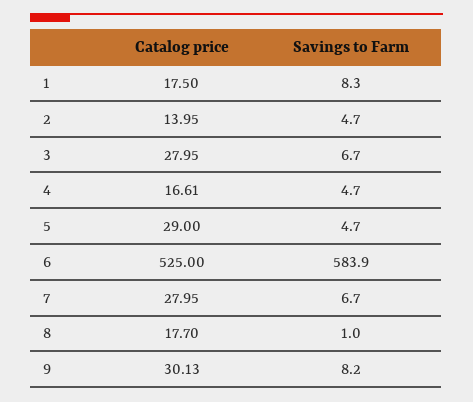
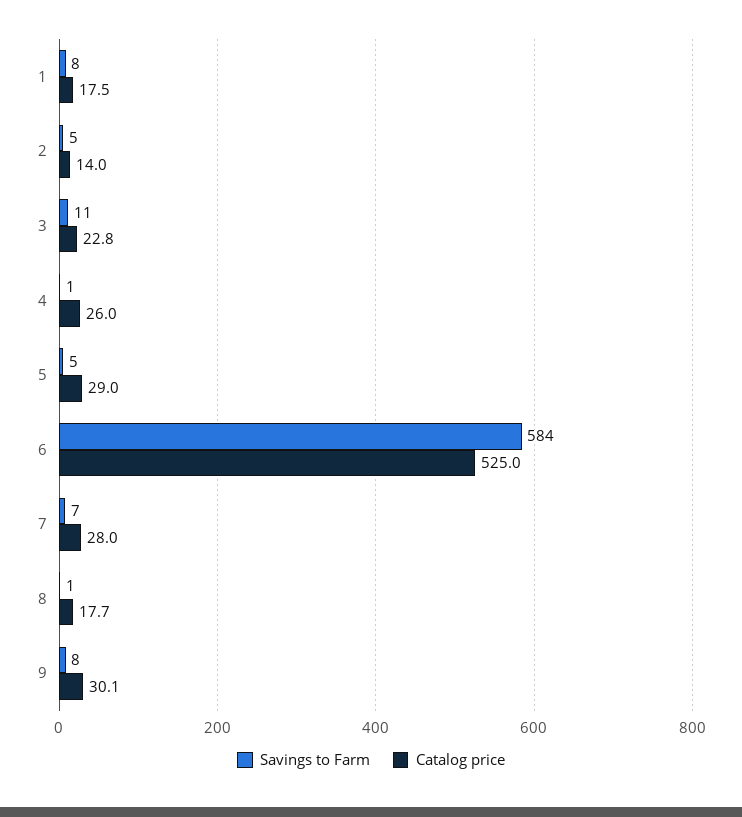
  {
    "Catalog price": {
      "1": 17.5,
      "2": 13.95,
-     "3": 27.95,
+     "3": 22.8,
-     "4": 16.61,
+     "4": 26,
      "5": 29,
      "6": 525,
      "7": 27.95,
      "8": 17.7,
      "9": 30.13
    },
    "Savings to Farm": {
      "1": 8.3,
      "2": 4.7,
-     "3": 6.7,
+     "3": 11,
-     "4": 4.7,
+     "4": 1,
      "5": 4.7,
      "6": 583.9,
      "7": 6.7,
      "8": 1,
      "9": 8.2
    }
  }

